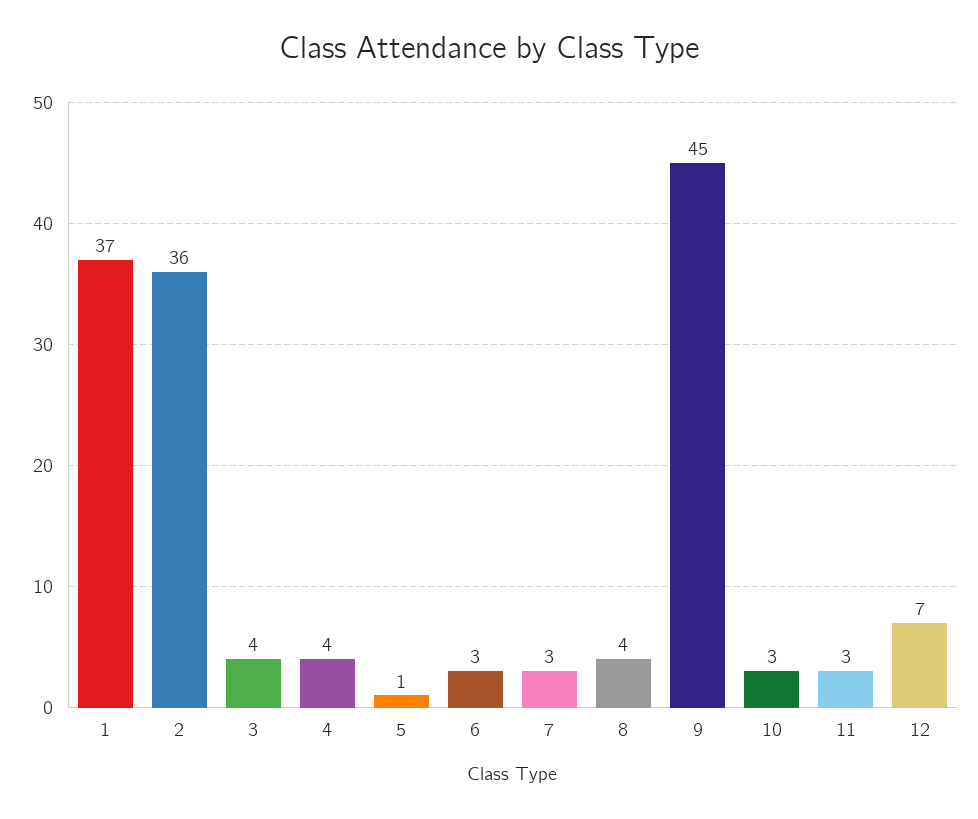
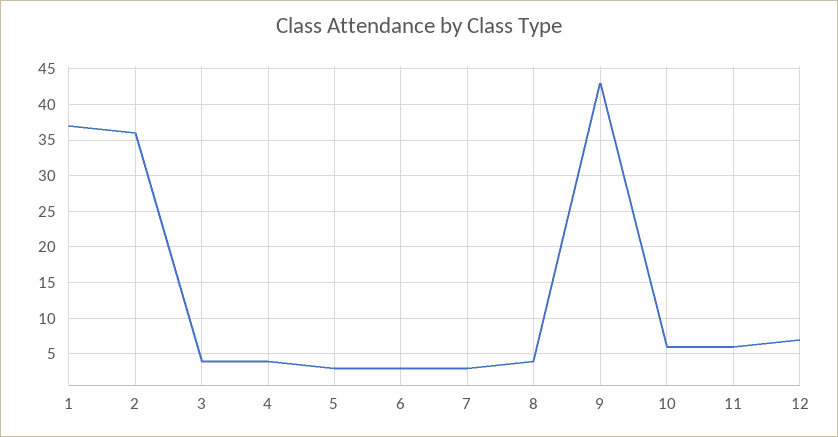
  {
    "1": 37,
    "2": 36,
    "3": 4,
    "4": 4,
-   "5": 1,
+   "5": 3,
    "6": 3,
    "7": 3,
    "8": 4,
-   "9": 45,
+   "9": 43,
-   "10": 3,
+   "10": 6,
-   "11": 3,
+   "11": 6,
    "12": 7
  }

